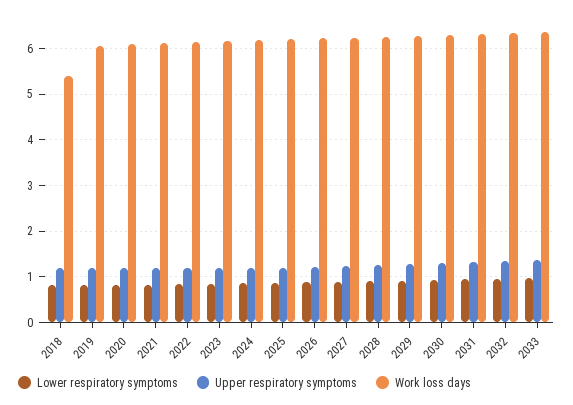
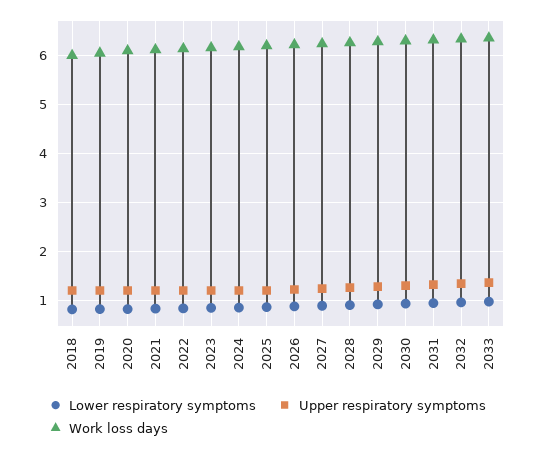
  {
    "Lower respiratory symptoms": {
      "2018": 0.8,
      "2019": 0.8,
      "2020": 0.8,
      "2021": 0.8,
      "2022": 0.8,
      "2023": 0.8,
      "2024": 0.8,
      "2025": 0.8,
      "2026": 0.8,
      "2027": 0.8,
      "2028": 1,
      "2029": 1,
      "2030": 1,
      "2031": 1,
      "2032": 1,
      "2033": 1
    },
    "Upper respiratory symptoms": {
      "2018": 1.2,
      "2019": 1.2,
      "2020": 1.2,
      "2021": 1.2,
      "2022": 1.2,
      "2023": 1.2,
      "2024": 1.2,
      "2025": 1.2,
      "2026": 1.2,
      "2027": 1.2,
      "2028": 1.2,
      "2029": 1.2,
      "2030": 1.4,
      "2031": 1.4,
      "2032": 1.4,
      "2033": 1.4
    },
    "Work loss days": {
-     "2018": 5.4,
+     "2018": 6,
      "2019": 6,
      "2020": 6.2,
      "2021": 6.2,
      "2022": 6.2,
      "2023": 6.2,
      "2024": 6.2,
      "2025": 6.2,
      "2026": 6.2,
      "2027": 6.2,
      "2028": 6.2,
      "2029": 6.2,
      "2030": 6.4,
      "2031": 6.4,
      "2032": 6.4,
      "2033": 6.4
    }
  }

